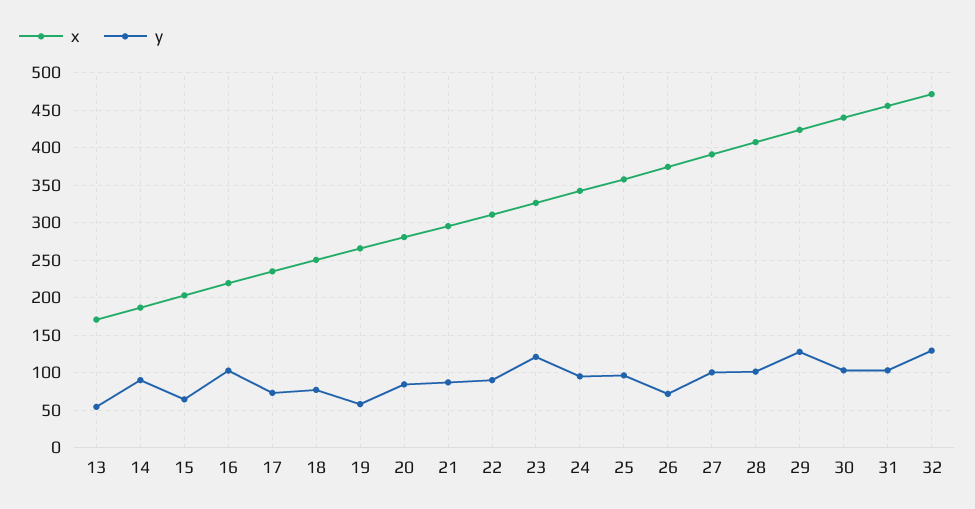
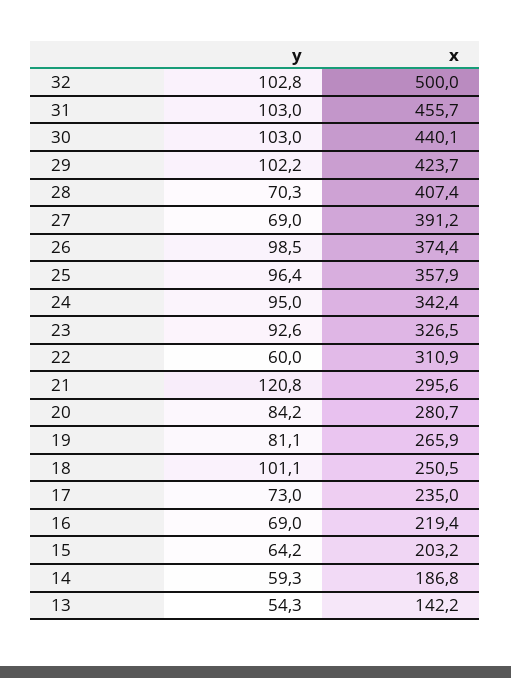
  {
    "x": {
-     "13": 170,
+     "13": 142.2,
      "14": 186.8,
      "15": 203.2,
      "16": 219.4,
      "17": 235,
      "18": 250.5,
      "19": 265.9,
      "20": 280.7,
      "21": 295.6,
      "22": 310.9,
      "23": 326.5,
      "24": 342.4,
      "25": 357.9,
      "26": 374.4,
      "27": 391.2,
      "28": 407.4,
      "29": 423.7,
      "30": 440.1,
      "31": 455.7,
-     "32": 470
+     "32": 500
    },
    "y": {
      "13": 54.3,
-     "14": 90,
+     "14": 59.3,
      "15": 64.2,
-     "16": 100,
+     "16": 69,
      "17": 73,
-     "18": 80,
+     "18": 101.1,
-     "19": 60,
+     "19": 81.1,
      "20": 84.2,
-     "21": 90,
+     "21": 120.8,
-     "22": 90,
+     "22": 60,
-     "23": 120,
+     "23": 92.6,
      "24": 95,
      "25": 96.4,
-     "26": 70,
+     "26": 98.5,
-     "27": 100,
+     "27": 69,
-     "28": 100,
+     "28": 70.3,
-     "29": 130,
+     "29": 102.2,
      "30": 103,
      "31": 103,
-     "32": 130
+     "32": 102.8
    }
  }

